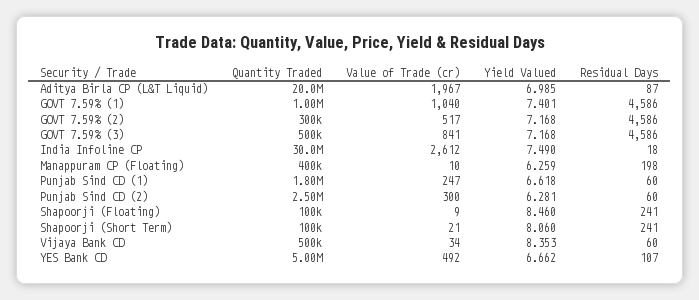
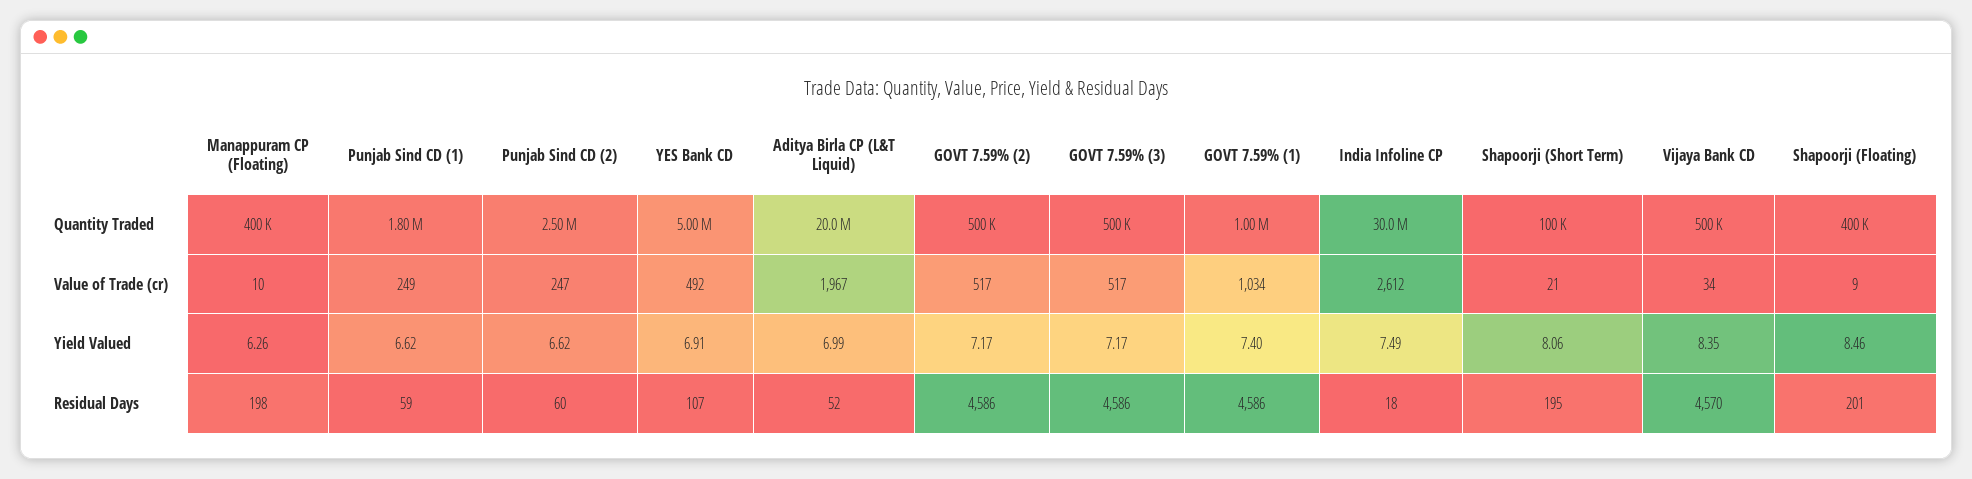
  {
    "Quantity Traded": {
      "Aditya Birla CP (L&T Liquid)": 20000000,
      "GOVT 7.59% (1)": 1000000,
-     "GOVT 7.59% (2)": 300000,
+     "GOVT 7.59% (2)": 500000,
      "GOVT 7.59% (3)": 500000,
      "India Infoline CP": 30000000,
      "Manappuram CP (Floating)": 400000,
      "Punjab Sind CD (1)": 1800000,
      "Punjab Sind CD (2)": 2500000,
-     "Shapoorji (Floating)": 100000,
+     "Shapoorji (Floating)": 400000,
      "Shapoorji (Short Term)": 100000,
      "Vijaya Bank CD": 500000,
      "YES Bank CD": 5000000
    },
    "Value of Trade (cr)": {
      "Aditya Birla CP (L&T Liquid)": 1967,
-     "GOVT 7.59% (1)": 1040,
+     "GOVT 7.59% (1)": 1034,
      "GOVT 7.59% (2)": 517,
-     "GOVT 7.59% (3)": 841,
+     "GOVT 7.59% (3)": 517,
      "India Infoline CP": 2612,
      "Manappuram CP (Floating)": 10,
-     "Punjab Sind CD (1)": 247,
+     "Punjab Sind CD (1)": 249,
-     "Punjab Sind CD (2)": 300,
+     "Punjab Sind CD (2)": 247,
      "Shapoorji (Floating)": 9,
      "Shapoorji (Short Term)": 21,
      "Vijaya Bank CD": 34,
      "YES Bank CD": 492
    },
    "Yield Valued": {
      "Aditya Birla CP (L&T Liquid)": 6.985,
      "GOVT 7.59% (1)": 7.401,
      "GOVT 7.59% (2)": 7.168,
      "GOVT 7.59% (3)": 7.168,
      "India Infoline CP": 7.49,
      "Manappuram CP (Floating)": 6.259,
      "Punjab Sind CD (1)": 6.618,
-     "Punjab Sind CD (2)": 6.281,
+     "Punjab Sind CD (2)": 6.62,
      "Shapoorji (Floating)": 8.46,
      "Shapoorji (Short Term)": 8.06,
      "Vijaya Bank CD": 8.353,
-     "YES Bank CD": 6.662
+     "YES Bank CD": 6.91
    },
    "Residual Days": {
-     "Aditya Birla CP (L&T Liquid)": 87,
+     "Aditya Birla CP (L&T Liquid)": 52,
      "GOVT 7.59% (1)": 4586,
      "GOVT 7.59% (2)": 4586,
      "GOVT 7.59% (3)": 4586,
      "India Infoline CP": 18,
      "Manappuram CP (Floating)": 198,
-     "Punjab Sind CD (1)": 60,
+     "Punjab Sind CD (1)": 59,
      "Punjab Sind CD (2)": 60,
-     "Shapoorji (Floating)": 241,
+     "Shapoorji (Floating)": 201,
-     "Shapoorji (Short Term)": 241,
+     "Shapoorji (Short Term)": 195,
-     "Vijaya Bank CD": 60,
+     "Vijaya Bank CD": 4570,
      "YES Bank CD": 107
    }
  }

